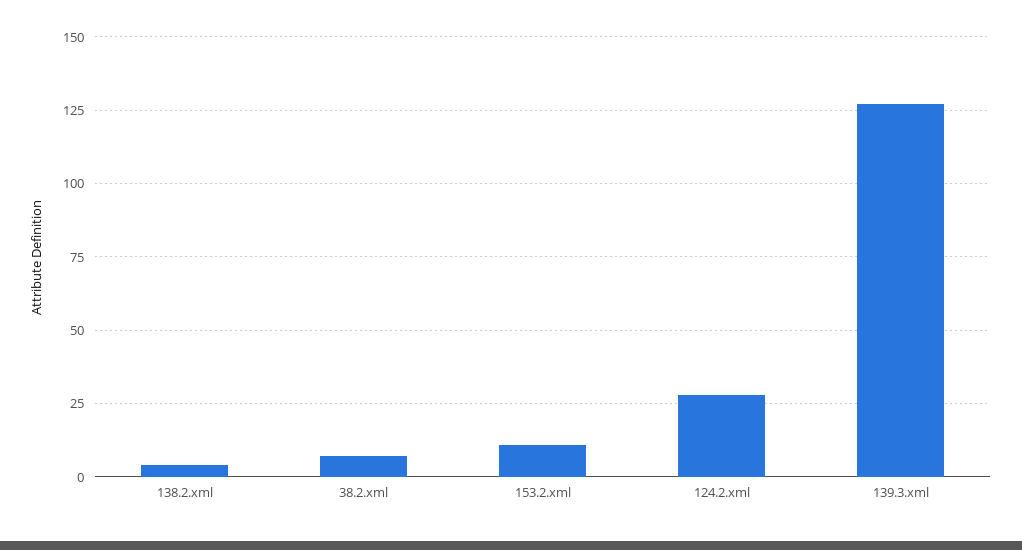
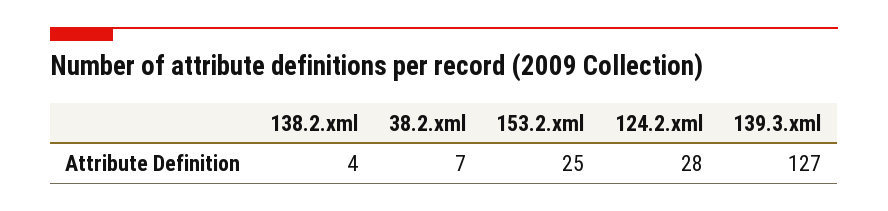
  {
    "138.2.xml": 4,
    "38.2.xml": 7,
-   "153.2.xml": 10,
+   "153.2.xml": 25,
    "124.2.xml": 28,
    "139.3.xml": 127
  }

